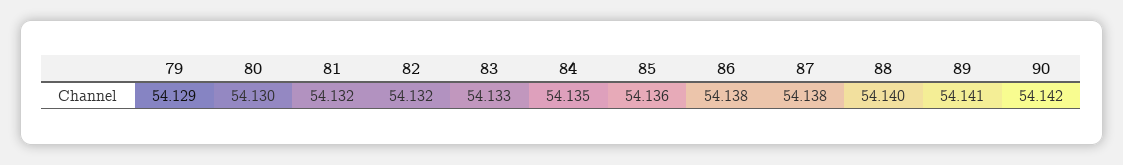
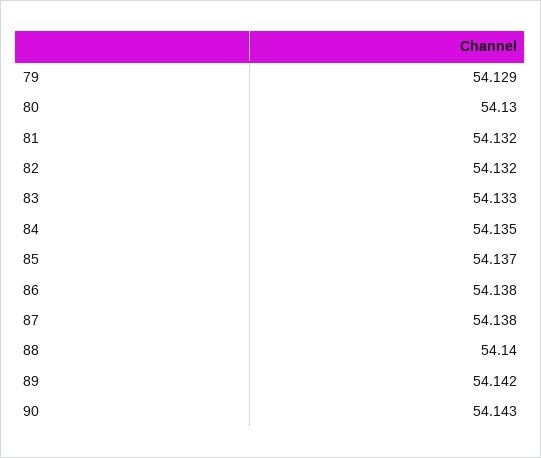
  {
    "79": 54.129,
    "80": 54.13,
    "81": 54.132,
    "82": 54.132,
    "83": 54.133,
    "84": 54.135,
-   "85": 54.136,
+   "85": 54.137,
    "86": 54.138,
    "87": 54.138,
    "88": 54.14,
-   "89": 54.141,
+   "89": 54.142,
-   "90": 54.142
+   "90": 54.143
  }

